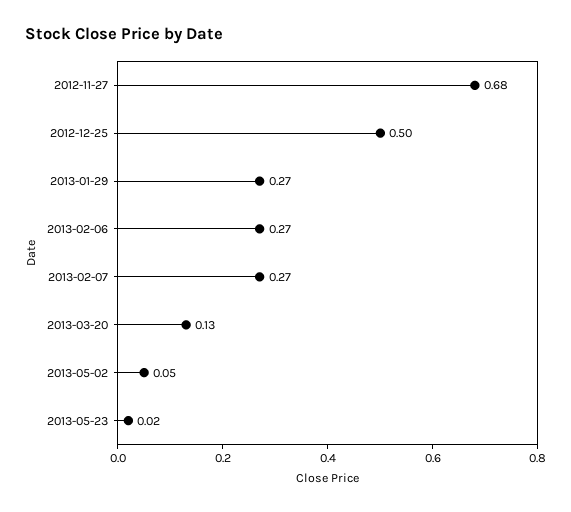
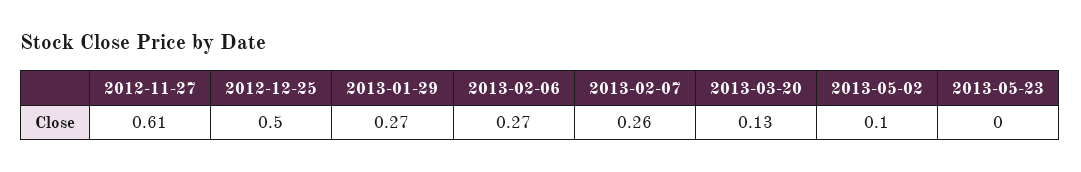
  {
-   "2012-11-27": 0.68,
+   "2012-11-27": 0.61,
    "2012-12-25": 0.5,
    "2013-01-29": 0.27,
    "2013-02-06": 0.27,
-   "2013-02-07": 0.27,
+   "2013-02-07": 0.26,
    "2013-03-20": 0.13,
-   "2013-05-02": 0.05,
+   "2013-05-02": 0.1,
-   "2013-05-23": 0.02
+   "2013-05-23": 0
  }

